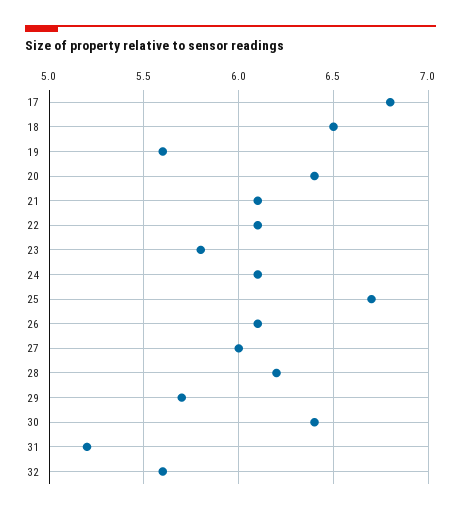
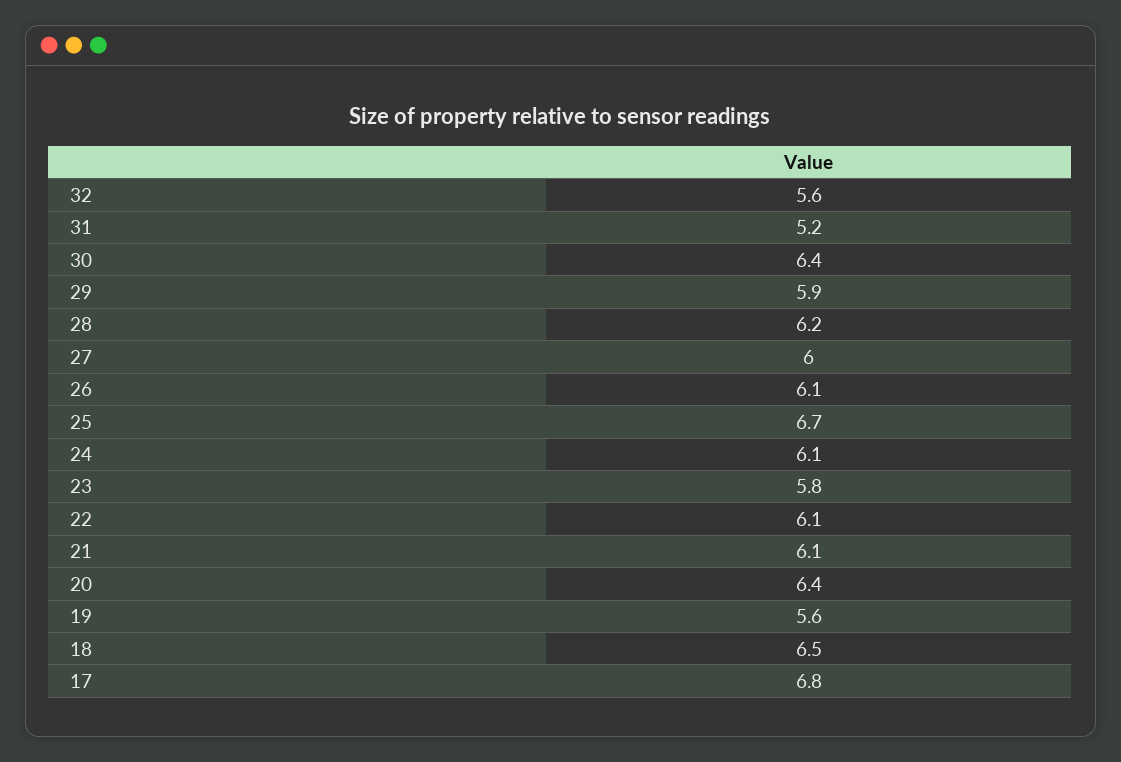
  {
    "17": 6.8,
    "18": 6.5,
    "19": 5.6,
    "20": 6.4,
    "21": 6.1,
    "22": 6.1,
    "23": 5.8,
    "24": 6.1,
    "25": 6.7,
    "26": 6.1,
    "27": 6,
    "28": 6.2,
-   "29": 5.7,
+   "29": 5.9,
    "30": 6.4,
    "31": 5.2,
    "32": 5.6
  }

